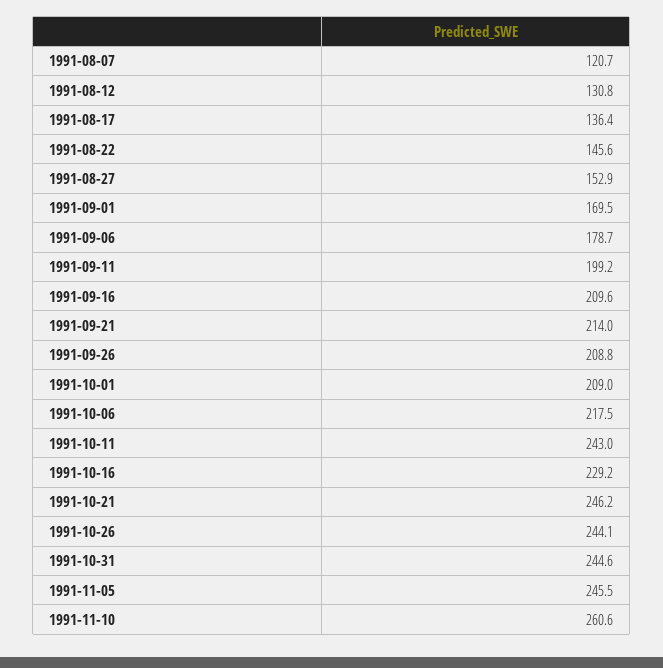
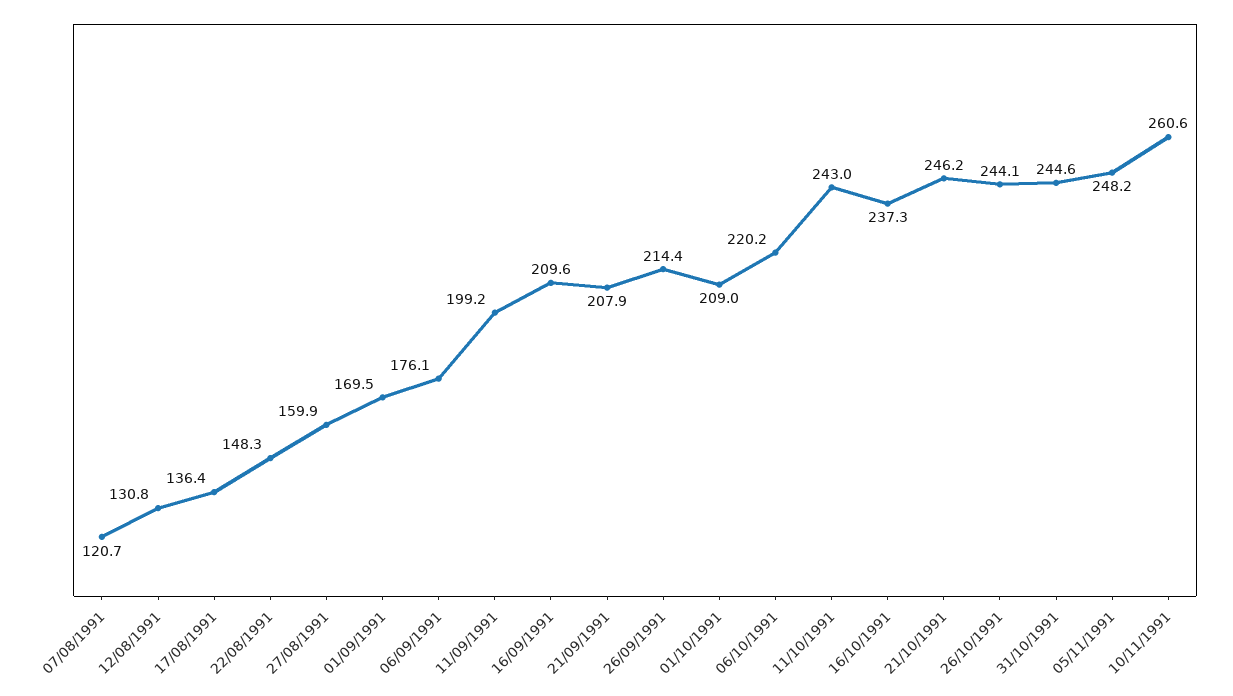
  {
    "1991-08-07": 120.7,
    "1991-08-12": 130.8,
    "1991-08-17": 136.4,
-   "1991-08-22": 145.6,
+   "1991-08-22": 148.3,
-   "1991-08-27": 152.9,
+   "1991-08-27": 159.9,
    "1991-09-01": 169.5,
-   "1991-09-06": 178.7,
+   "1991-09-06": 176.1,
    "1991-09-11": 199.2,
    "1991-09-16": 209.6,
-   "1991-09-21": 214,
+   "1991-09-21": 207.9,
-   "1991-09-26": 208.8,
+   "1991-09-26": 214.4,
    "1991-10-01": 209,
-   "1991-10-06": 217.5,
+   "1991-10-06": 220.2,
    "1991-10-11": 243,
-   "1991-10-16": 229.2,
+   "1991-10-16": 237.3,
    "1991-10-21": 246.2,
    "1991-10-26": 244.1,
    "1991-10-31": 244.6,
-   "1991-11-05": 245.5,
+   "1991-11-05": 248.2,
    "1991-11-10": 260.6
  }

